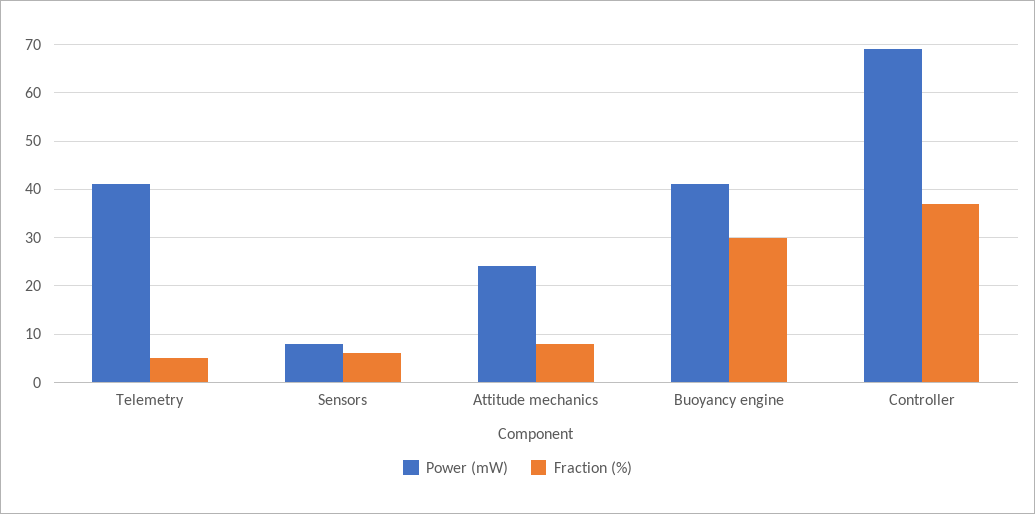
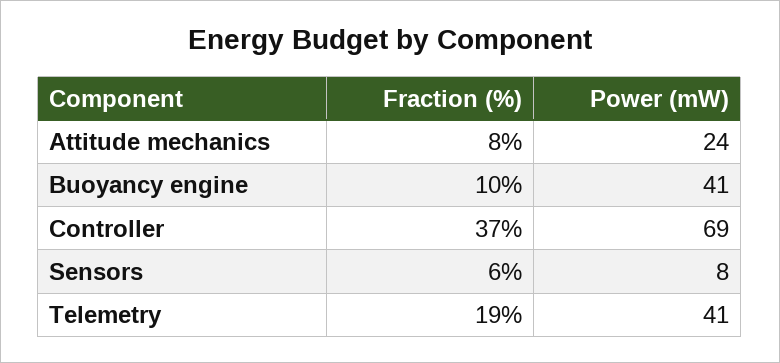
  {
    "Power (mW)": {
      "Telemetry": 41,
      "Sensors": 8,
      "Attitude mechanics": 24,
      "Buoyancy engine": 41,
      "Controller": 69
    },
    "Fraction (%)": {
-     "Telemetry": 5,
+     "Telemetry": 19,
      "Sensors": 6,
      "Attitude mechanics": 8,
-     "Buoyancy engine": 30,
+     "Buoyancy engine": 10,
      "Controller": 37
    }
  }

